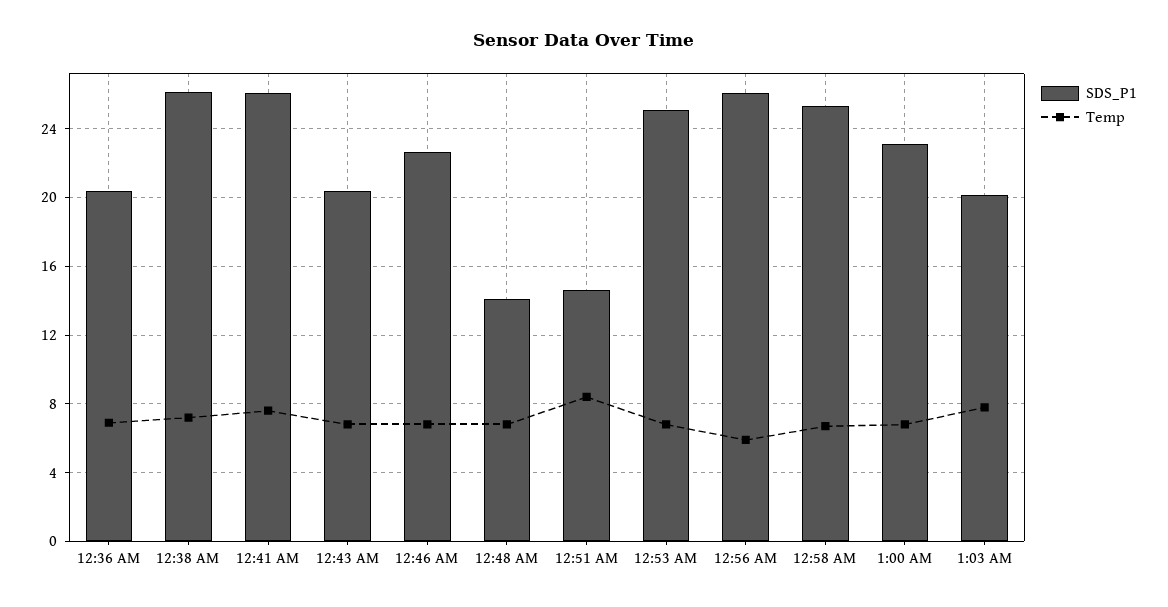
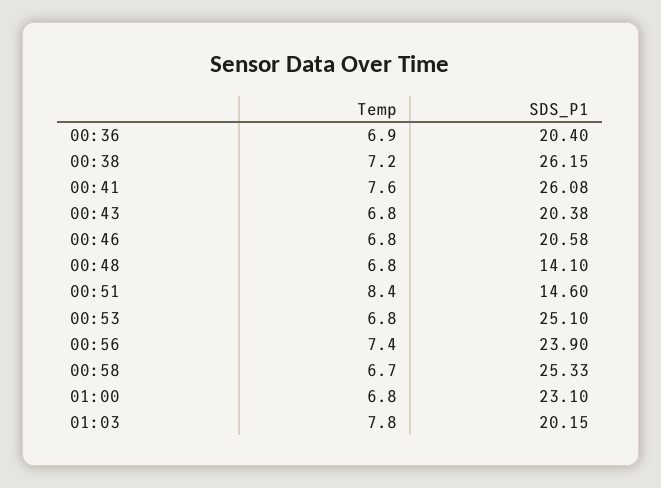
  {
    "SDS_P1": {
      "12:36 AM": 20.4,
      "12:38 AM": 26.15,
      "12:41 AM": 26.08,
      "12:43 AM": 20.38,
-     "12:46 AM": 22.5,
+     "12:46 AM": 20.58,
      "12:48 AM": 14.1,
      "12:51 AM": 14.6,
      "12:53 AM": 25.1,
-     "12:56 AM": 26,
+     "12:56 AM": 23.9,
      "12:58 AM": 25.33,
      "1:00 AM": 23.1,
      "1:03 AM": 20.15
    },
    "Temp": {
      "12:36 AM": 6.9,
      "12:38 AM": 7.2,
      "12:41 AM": 7.6,
      "12:43 AM": 6.8,
      "12:46 AM": 6.8,
      "12:48 AM": 6.8,
      "12:51 AM": 8.4,
      "12:53 AM": 6.8,
-     "12:56 AM": 6,
+     "12:56 AM": 7.4,
      "12:58 AM": 6.7,
      "1:00 AM": 6.8,
      "1:03 AM": 7.8
    }
  }

